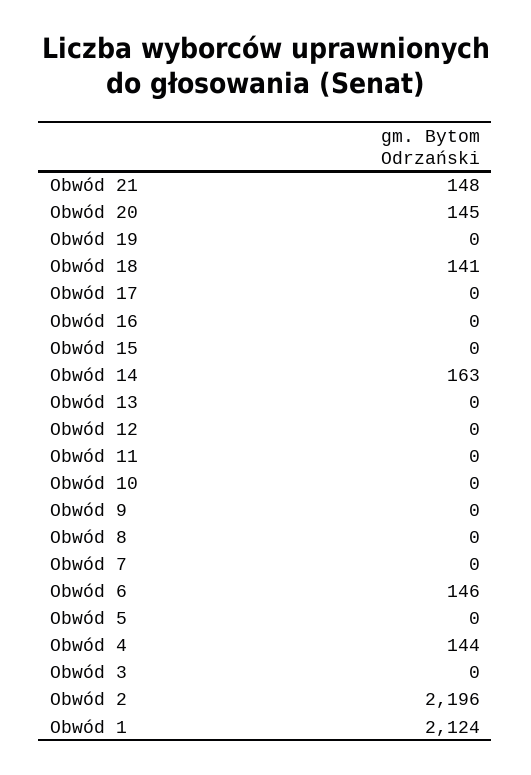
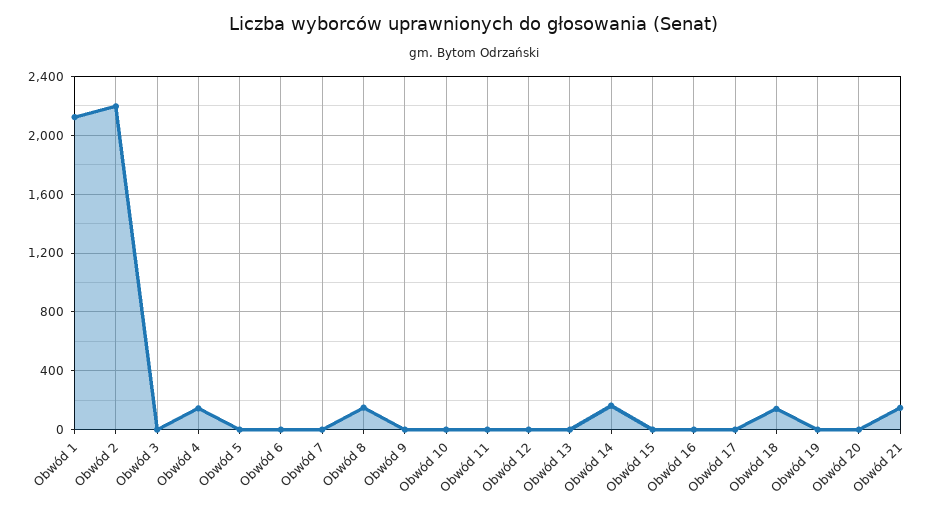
  {
    "Obwód 21": 148,
-   "Obwód 20": 145,
+   "Obwód 20": 0,
    "Obwód 19": 0,
    "Obwód 18": 141,
    "Obwód 17": 0,
    "Obwód 16": 0,
    "Obwód 15": 0,
    "Obwód 14": 163,
    "Obwód 13": 0,
    "Obwód 12": 0,
    "Obwód 11": 0,
    "Obwód 10": 0,
    "Obwód 9": 0,
-   "Obwód 8": 0,
+   "Obwód 8": 150,
    "Obwód 7": 0,
-   "Obwód 6": 146,
+   "Obwód 6": 0,
    "Obwód 5": 0,
    "Obwód 4": 144,
    "Obwód 3": 0,
    "Obwód 2": 2196,
    "Obwód 1": 2124
  }

